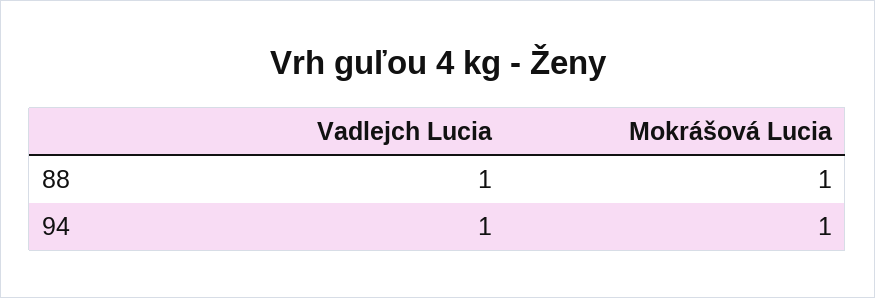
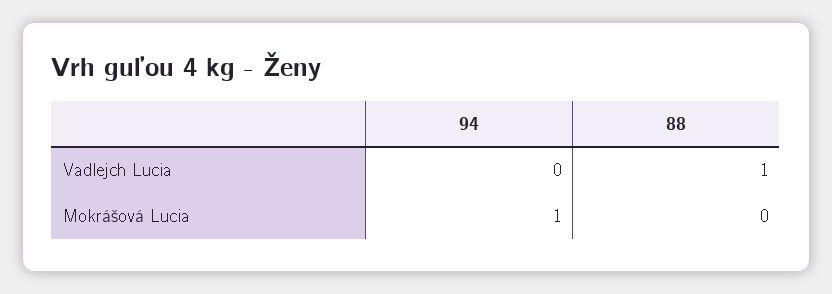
  {
    "Vadlejch Lucia": {
      "88": 1,
-     "94": 1
+     "94": 0
    },
    "Mokrášová Lucia": {
-     "88": 1,
+     "88": 0,
      "94": 1
    }
  }

